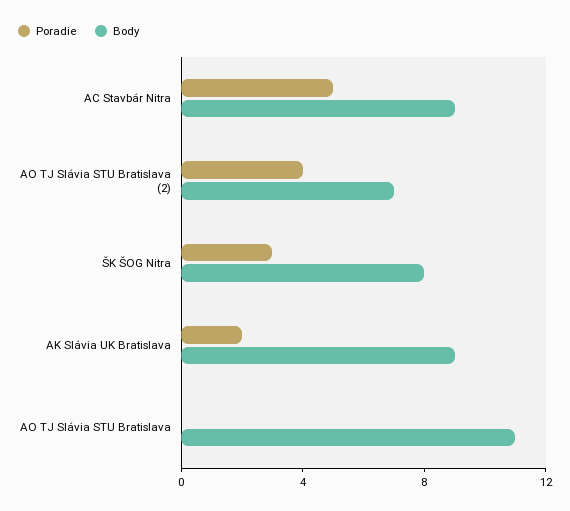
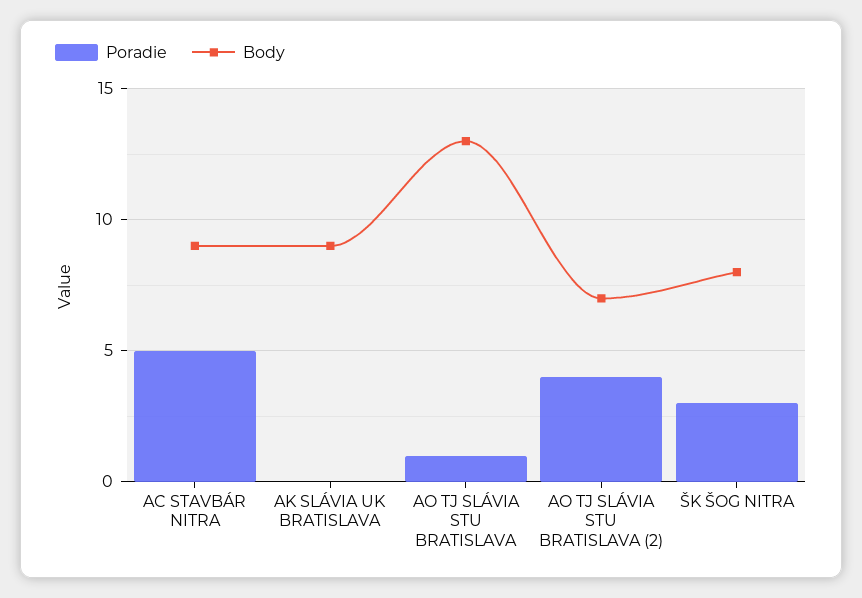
  {
    "Poradie": {
      "AC Stavbár Nitra": 5,
      "AO TJ Slávia STU Bratislava (2)": 4,
      "ŠK ŠOG Nitra": 3,
-     "AK Slávia UK Bratislava": 2,
+     "AK Slávia UK Bratislava": 0,
-     "AO TJ Slávia STU Bratislava": 0
+     "AO TJ Slávia STU Bratislava": 1
    },
    "Body": {
      "AC Stavbár Nitra": 9,
      "AO TJ Slávia STU Bratislava (2)": 7,
      "ŠK ŠOG Nitra": 8,
      "AK Slávia UK Bratislava": 9,
-     "AO TJ Slávia STU Bratislava": 11
+     "AO TJ Slávia STU Bratislava": 13
    }
  }

